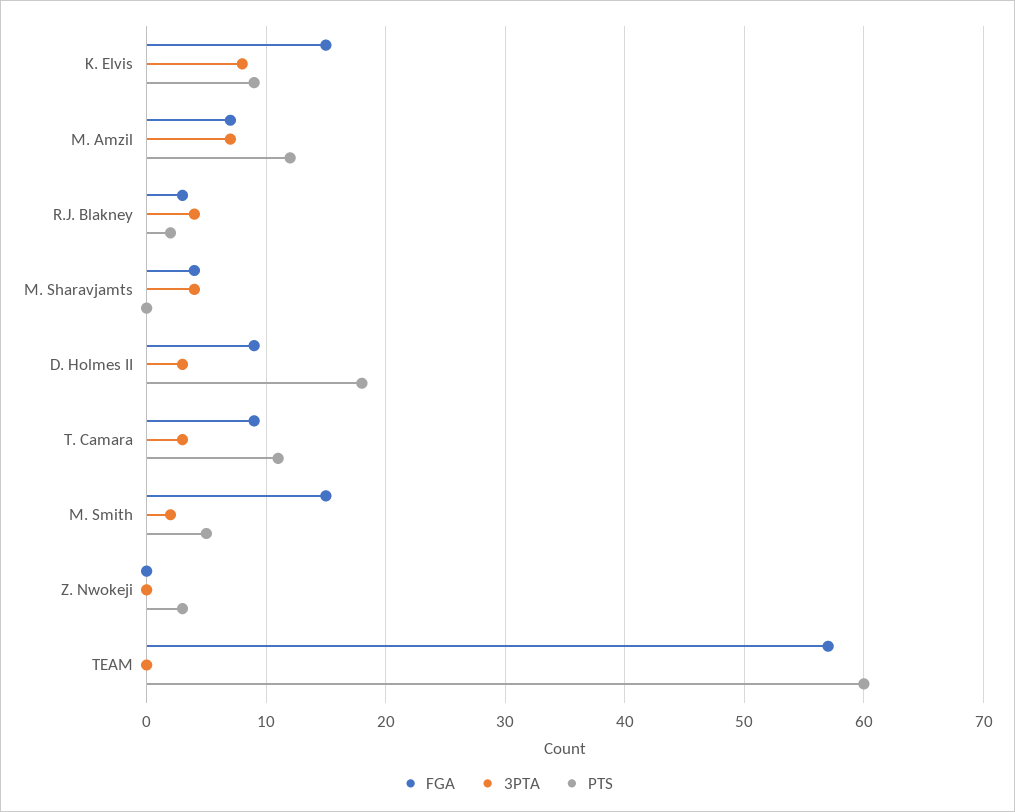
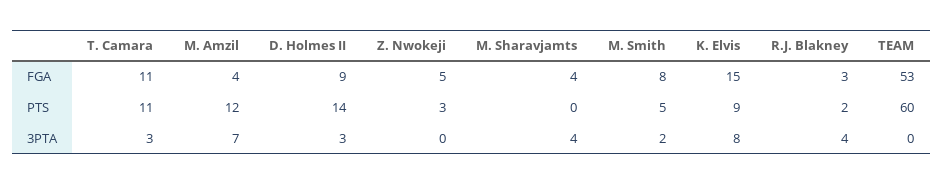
  {
    "FGA": {
      "K. Elvis": 15,
-     "M. Amzil": 7,
+     "M. Amzil": 4,
      "R.J. Blakney": 3,
      "M. Sharavjamts": 4,
      "D. Holmes II": 9,
-     "T. Camara": 9,
+     "T. Camara": 11,
-     "M. Smith": 15,
+     "M. Smith": 8,
-     "Z. Nwokeji": 0,
+     "Z. Nwokeji": 5,
-     "TEAM": 57
+     "TEAM": 53
    },
    "3PTA": {
      "K. Elvis": 8,
      "M. Amzil": 7,
      "R.J. Blakney": 4,
      "M. Sharavjamts": 4,
      "D. Holmes II": 3,
      "T. Camara": 3,
      "M. Smith": 2,
      "Z. Nwokeji": 0,
      "TEAM": 0
    },
    "PTS": {
      "K. Elvis": 9,
      "M. Amzil": 12,
      "R.J. Blakney": 2,
      "M. Sharavjamts": 0,
-     "D. Holmes II": 18,
+     "D. Holmes II": 14,
      "T. Camara": 11,
      "M. Smith": 5,
      "Z. Nwokeji": 3,
      "TEAM": 60
    }
  }

